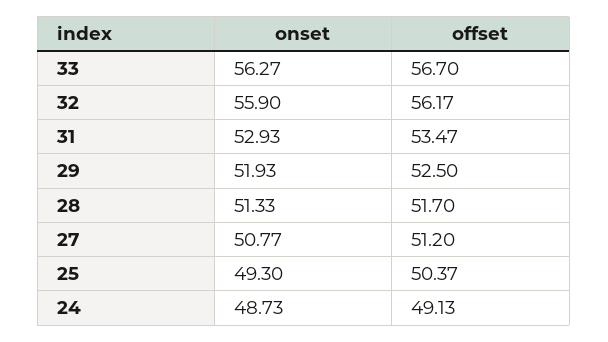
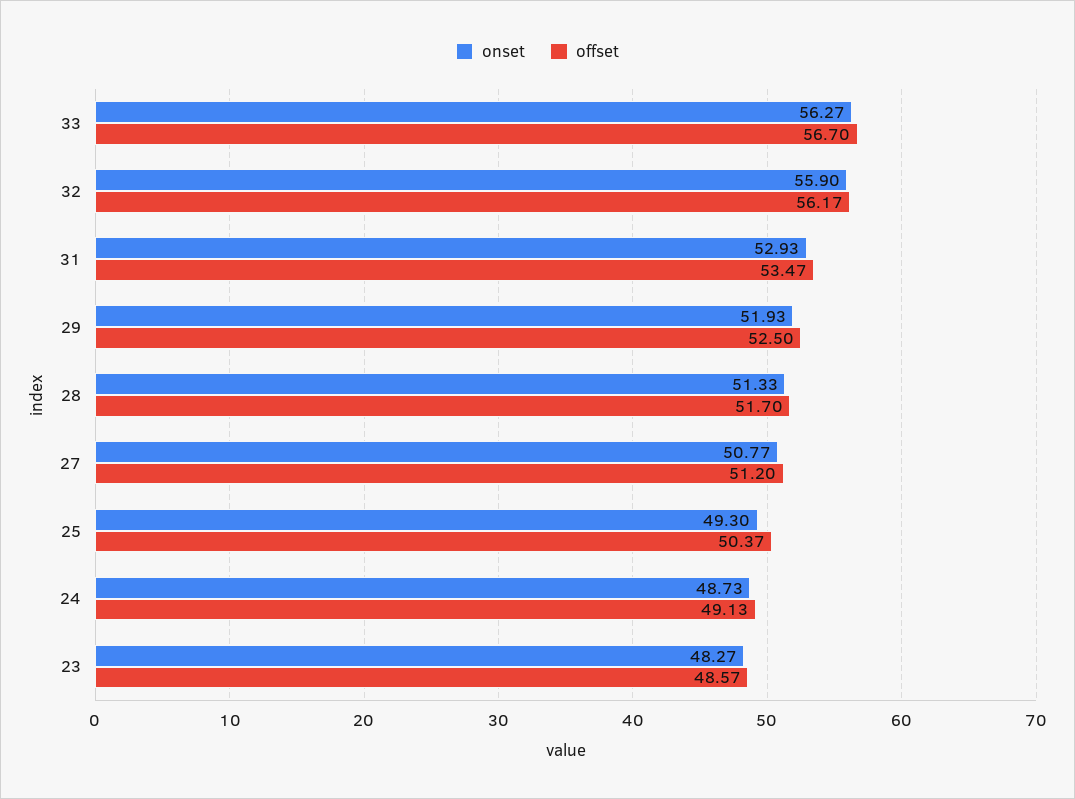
  {
    "onset": {
      "33": 56.27,
      "32": 55.9,
      "31": 52.93,
      "29": 51.93,
      "28": 51.33,
      "27": 50.77,
      "25": 49.3,
-     "24": 48.73
+     "24": 48.73,
+     "23": 48.27
    },
    "offset": {
      "33": 56.7,
      "32": 56.17,
      "31": 53.47,
      "29": 52.5,
      "28": 51.7,
      "27": 51.2,
      "25": 50.37,
-     "24": 49.13
+     "24": 49.13,
+     "23": 48.57
    }
  }

